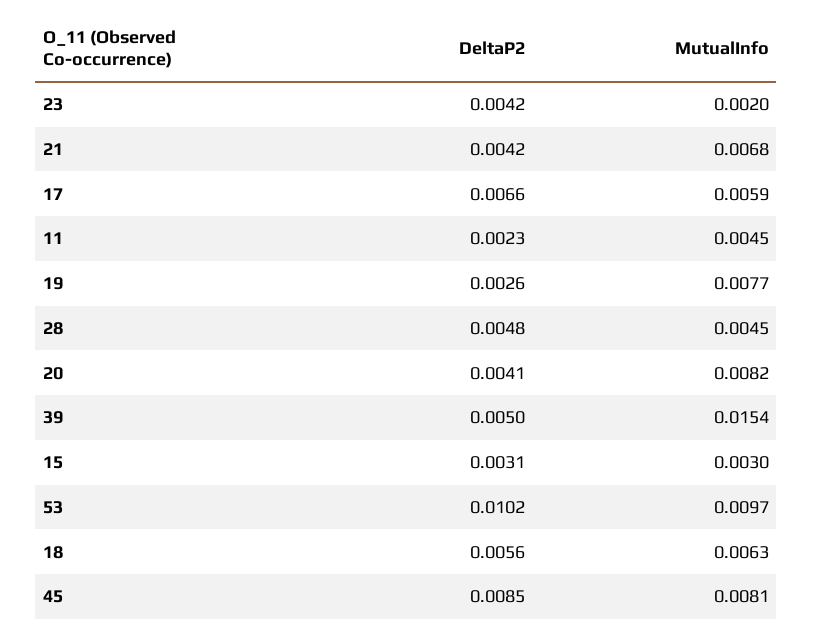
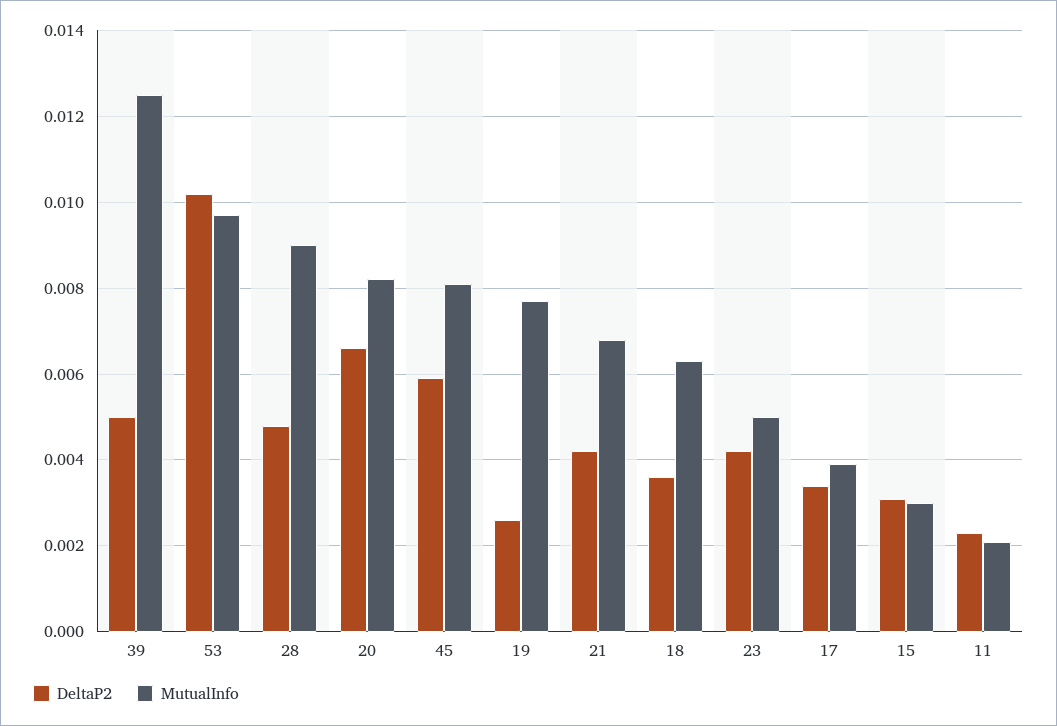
  {
    "DeltaP2": {
      "23": 0.0042,
      "21": 0.0042,
-     "17": 0.0066,
+     "17": 0.0035,
      "11": 0.0023,
      "19": 0.0026,
      "28": 0.0048,
-     "20": 0.0041,
+     "20": 0.0065,
      "39": 0.005,
      "15": 0.0031,
      "53": 0.0102,
-     "18": 0.0056,
+     "18": 0.0035,
-     "45": 0.0085
+     "45": 0.006
    },
    "MutualInfo": {
-     "23": 0.002,
+     "23": 0.005,
      "21": 0.0068,
-     "17": 0.0059,
+     "17": 0.004,
-     "11": 0.0045,
+     "11": 0.002,
      "19": 0.0077,
-     "28": 0.0045,
+     "28": 0.009,
      "20": 0.0082,
-     "39": 0.0154,
+     "39": 0.0125,
      "15": 0.003,
      "53": 0.0097,
      "18": 0.0063,
      "45": 0.0081
    }
  }

